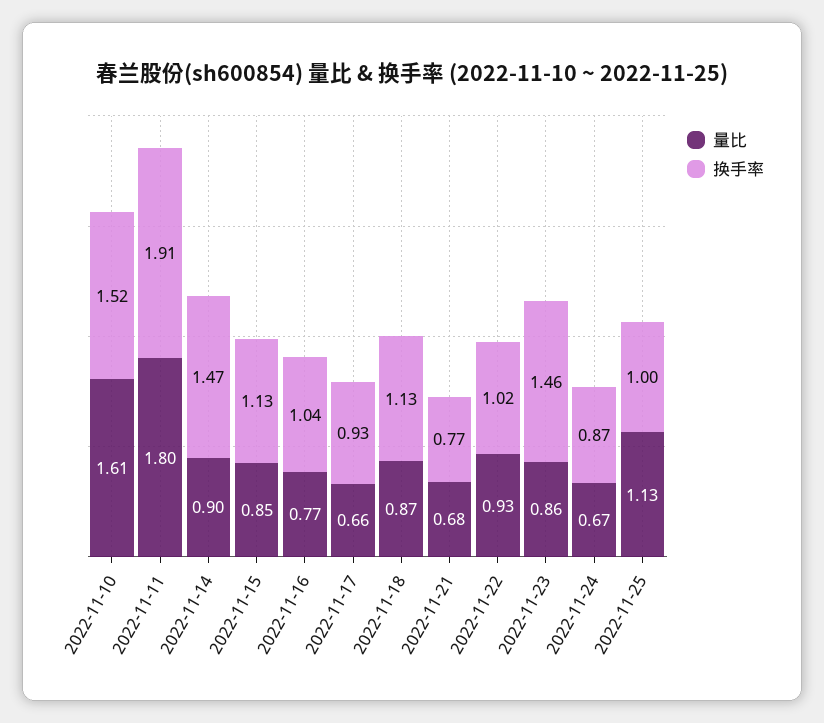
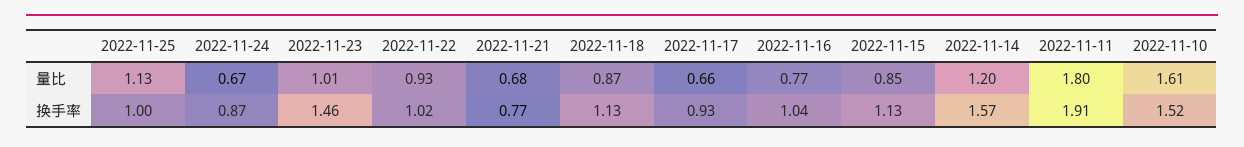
  {
    "量比": {
      "2022-11-10": 1.61,
      "2022-11-11": 1.8,
-     "2022-11-14": 0.9,
+     "2022-11-14": 1.2,
      "2022-11-15": 0.85,
      "2022-11-16": 0.77,
      "2022-11-17": 0.66,
      "2022-11-18": 0.87,
      "2022-11-21": 0.68,
      "2022-11-22": 0.93,
-     "2022-11-23": 0.86,
+     "2022-11-23": 1.01,
      "2022-11-24": 0.67,
      "2022-11-25": 1.13
    },
    "换手率": {
      "2022-11-10": 1.52,
      "2022-11-11": 1.91,
-     "2022-11-14": 1.47,
+     "2022-11-14": 1.57,
      "2022-11-15": 1.13,
      "2022-11-16": 1.04,
      "2022-11-17": 0.93,
      "2022-11-18": 1.13,
      "2022-11-21": 0.77,
      "2022-11-22": 1.02,
      "2022-11-23": 1.46,
      "2022-11-24": 0.87,
      "2022-11-25": 1
    }
  }

